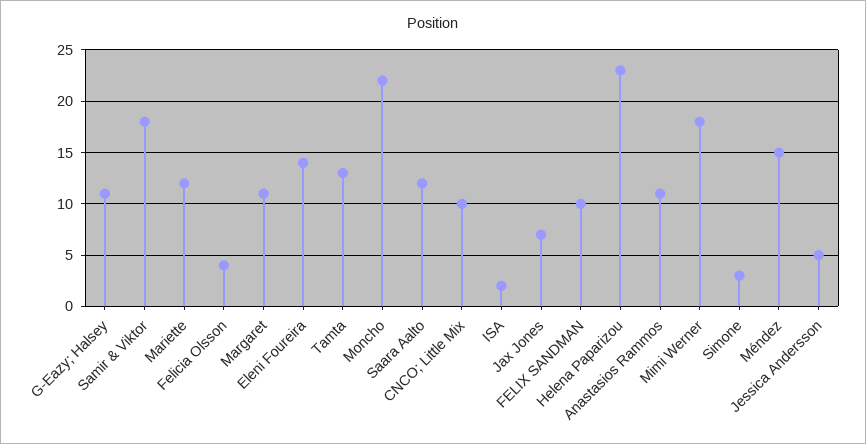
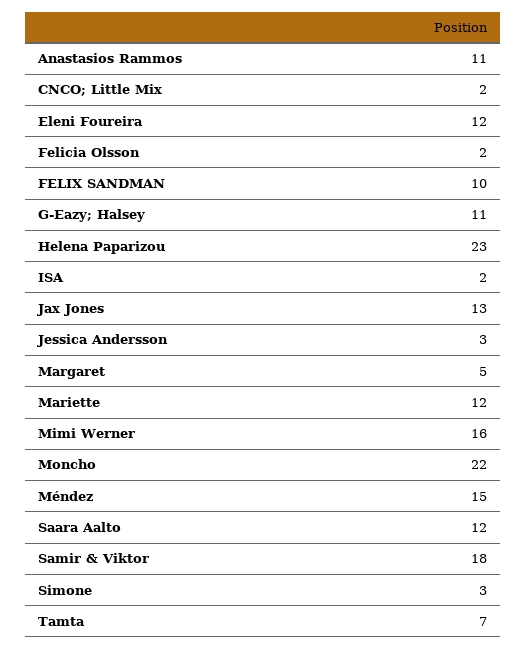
  {
    "G-Eazy; Halsey": 11,
    "Samir & Viktor": 18,
    "Mariette": 12,
-   "Felicia Olsson": 4,
+   "Felicia Olsson": 2,
-   "Margaret": 11,
+   "Margaret": 5,
-   "Eleni Foureira": 14,
+   "Eleni Foureira": 12,
-   "Tamta": 13,
+   "Tamta": 7,
    "Moncho": 22,
    "Saara Aalto": 12,
-   "CNCO; Little Mix": 10,
+   "CNCO; Little Mix": 2,
    "ISA": 2,
-   "Jax Jones": 7,
+   "Jax Jones": 13,
    "FELIX SANDMAN": 10,
    "Helena Paparizou": 23,
    "Anastasios Rammos": 11,
-   "Mimi Werner": 18,
+   "Mimi Werner": 16,
    "Simone": 3,
    "Méndez": 15,
-   "Jessica Andersson": 5
+   "Jessica Andersson": 3
  }

